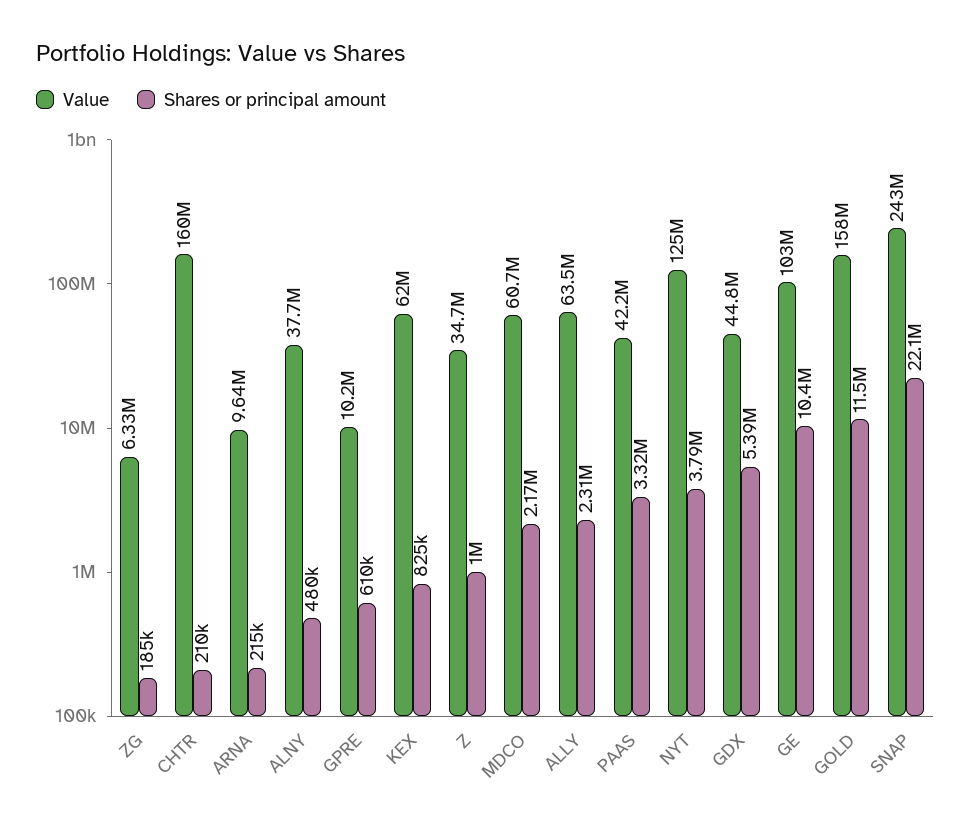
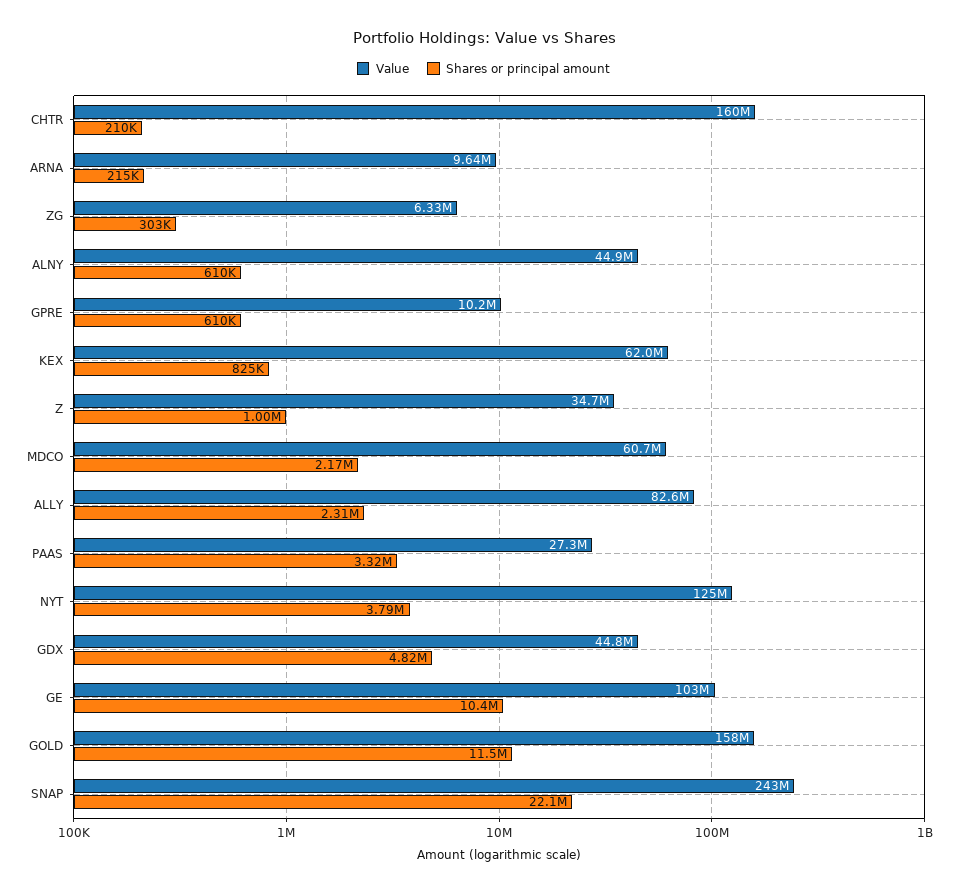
  {
    "Value": {
      "ZG": 6330000,
      "CHTR": 160000000,
      "ARNA": 9640000,
-     "ALNY": 37700000,
+     "ALNY": 44900000,
      "GPRE": 10200000,
      "KEX": 62000000,
      "Z": 34700000,
      "MDCO": 60700000,
-     "ALLY": 63500000,
+     "ALLY": 82600000,
-     "PAAS": 42200000,
+     "PAAS": 27300000,
      "NYT": 125000000,
      "GDX": 44800000,
      "GE": 103000000,
      "GOLD": 158000000,
      "SNAP": 243000000
    },
    "Shares or principal amount": {
-     "ZG": 185000,
+     "ZG": 303000,
      "CHTR": 210000,
      "ARNA": 215000,
-     "ALNY": 480000,
+     "ALNY": 610000,
      "GPRE": 610000,
      "KEX": 825000,
      "Z": 1000000,
      "MDCO": 2170000,
      "ALLY": 2310000,
      "PAAS": 3320000,
      "NYT": 3790000,
-     "GDX": 5390000,
+     "GDX": 4820000,
      "GE": 10400000,
      "GOLD": 11500000,
      "SNAP": 22100000
    }
  }

